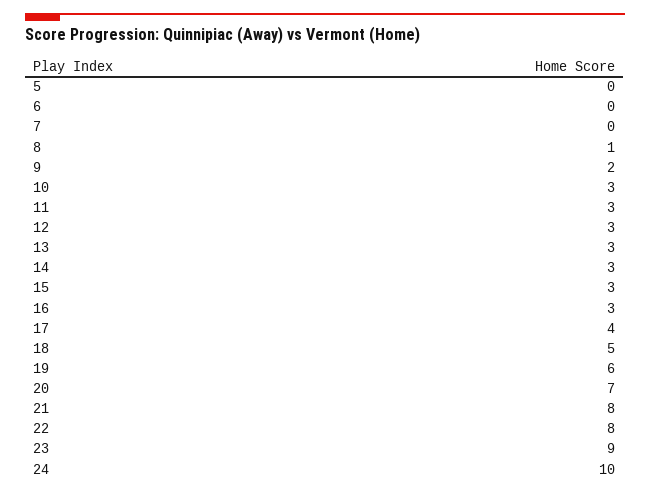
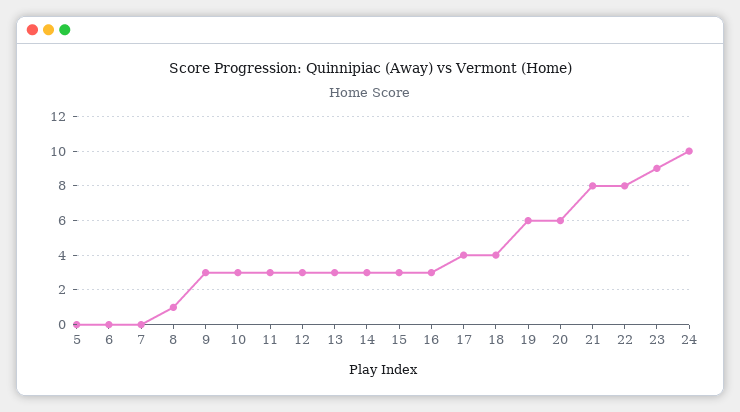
  {
    "5": 0,
    "6": 0,
    "7": 0,
    "8": 1,
-   "9": 2,
+   "9": 3,
    "10": 3,
    "11": 3,
    "12": 3,
    "13": 3,
    "14": 3,
    "15": 3,
    "16": 3,
    "17": 4,
-   "18": 5,
+   "18": 4,
    "19": 6,
-   "20": 7,
+   "20": 6,
    "21": 8,
    "22": 8,
    "23": 9,
    "24": 10
  }

